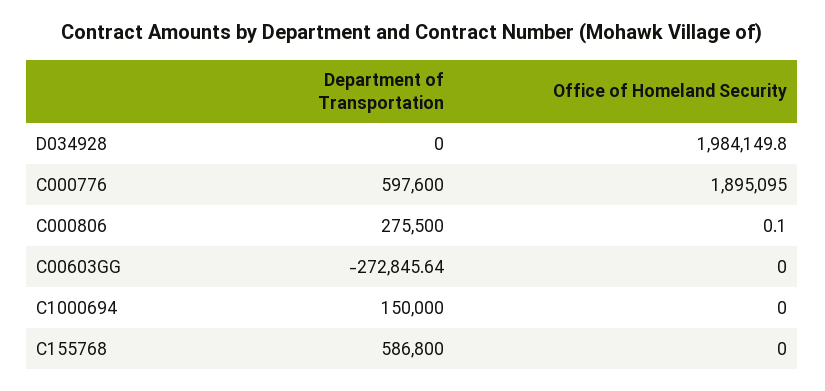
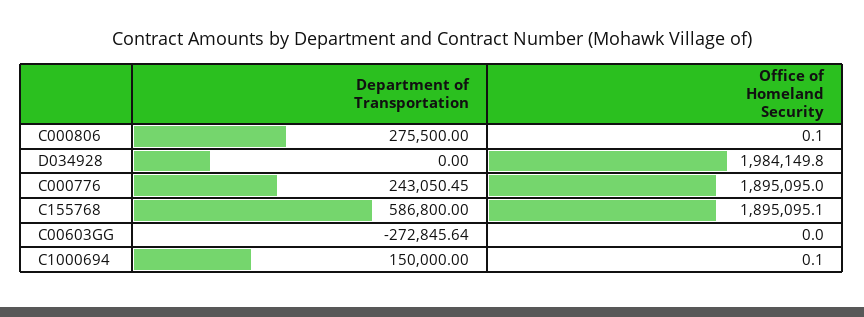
  {
    "Department of Transportation": {
      "D034928": 0,
-     "C000776": 597600,
+     "C000776": 243050.45,
      "C000806": 275500,
      "C00603GG": -272845.64,
      "C1000694": 150000,
      "C155768": 586800
    },
    "Office of Homeland Security": {
      "D034928": 1984149.8,
      "C000776": 1895095,
      "C000806": 0.1,
      "C00603GG": 0,
-     "C1000694": 0,
+     "C1000694": 0.1,
-     "C155768": 0
+     "C155768": 1895095.1
    }
  }

